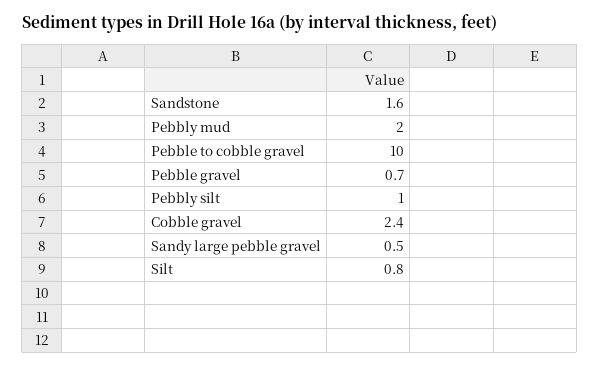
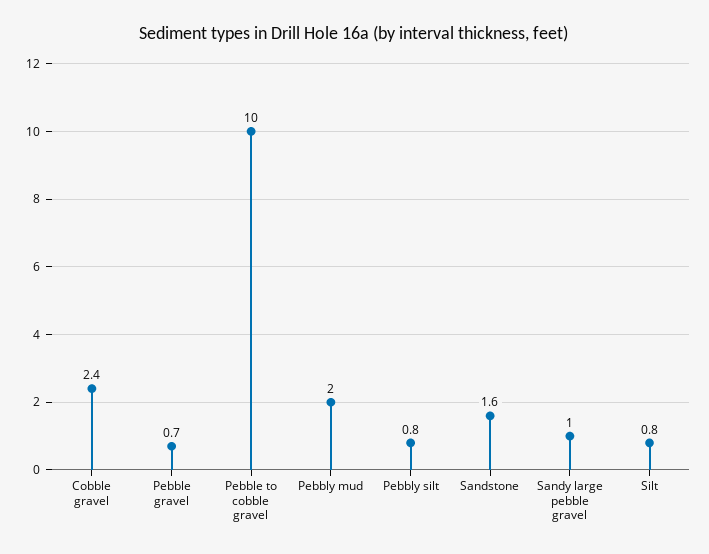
  {
    "Sandstone": 1.6,
    "Pebbly mud": 2,
    "Pebble to cobble gravel": 10,
    "Pebble gravel": 0.7,
-   "Pebbly silt": 1,
+   "Pebbly silt": 0.8,
    "Cobble gravel": 2.4,
-   "Sandy large pebble gravel": 0.5,
+   "Sandy large pebble gravel": 1,
    "Silt": 0.8
  }

